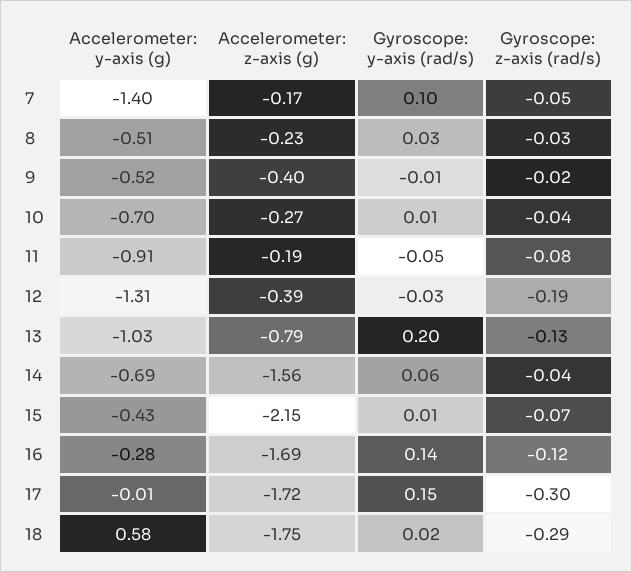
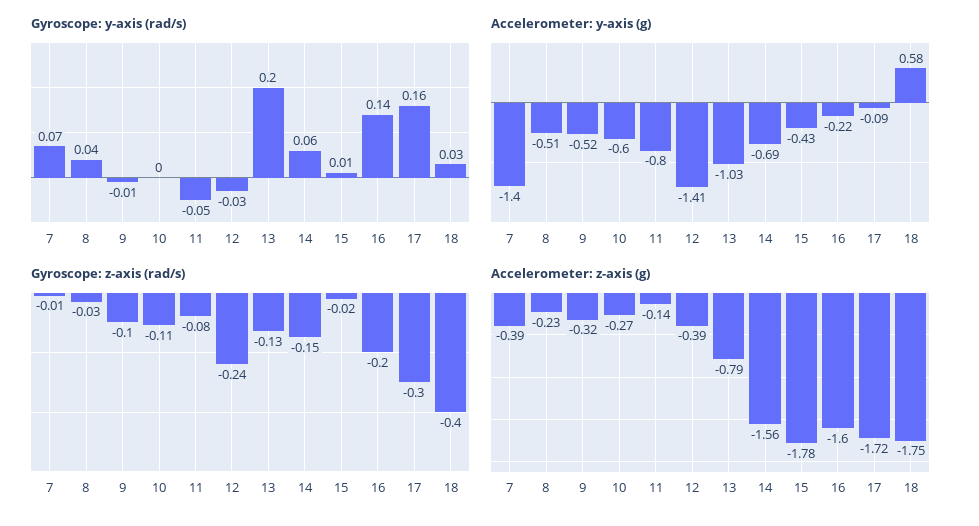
  {
    "Accelerometer: y-axis (g)": {
      "7": -1.4,
      "8": -0.51,
      "9": -0.52,
-     "10": -0.7,
+     "10": -0.6,
-     "11": -0.91,
+     "11": -0.8,
-     "12": -1.31,
+     "12": -1.41,
      "13": -1.03,
      "14": -0.69,
      "15": -0.43,
-     "16": -0.28,
+     "16": -0.22,
-     "17": -0.01,
+     "17": -0.09,
      "18": 0.58
    },
    "Accelerometer: z-axis (g)": {
-     "7": -0.17,
+     "7": -0.39,
      "8": -0.23,
-     "9": -0.4,
+     "9": -0.32,
      "10": -0.27,
-     "11": -0.19,
+     "11": -0.14,
      "12": -0.39,
      "13": -0.79,
      "14": -1.56,
-     "15": -2.15,
+     "15": -1.78,
-     "16": -1.69,
+     "16": -1.6,
      "17": -1.72,
      "18": -1.75
    },
    "Gyroscope: y-axis (rad/s)": {
-     "7": 0.1,
+     "7": 0.07,
-     "8": 0.03,
+     "8": 0.04,
      "9": -0.01,
-     "10": 0.01,
+     "10": 0,
      "11": -0.05,
      "12": -0.03,
      "13": 0.2,
      "14": 0.06,
      "15": 0.01,
      "16": 0.14,
-     "17": 0.15,
+     "17": 0.16,
-     "18": 0.02
+     "18": 0.03
    },
    "Gyroscope: z-axis (rad/s)": {
-     "7": -0.05,
+     "7": -0.01,
      "8": -0.03,
-     "9": -0.02,
+     "9": -0.1,
-     "10": -0.04,
+     "10": -0.11,
      "11": -0.08,
-     "12": -0.19,
+     "12": -0.24,
      "13": -0.13,
-     "14": -0.04,
+     "14": -0.15,
-     "15": -0.07,
+     "15": -0.02,
-     "16": -0.12,
+     "16": -0.2,
      "17": -0.3,
-     "18": -0.29
+     "18": -0.4
    }
  }

